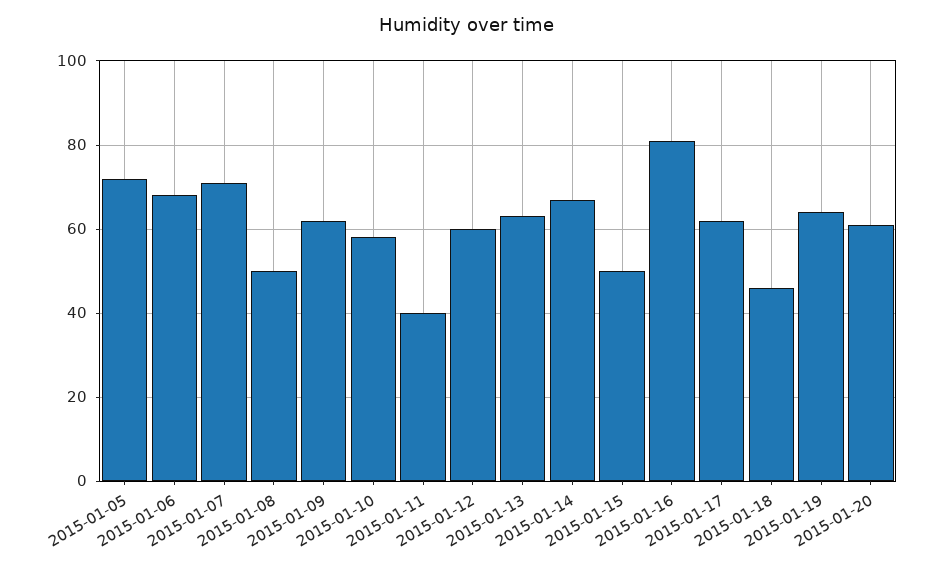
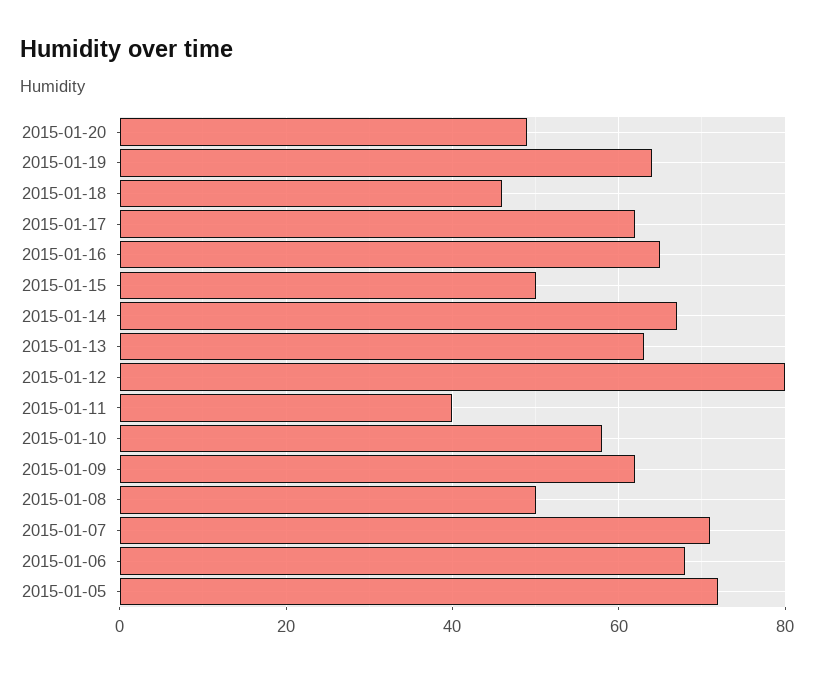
  {
    "2015-01-05": 70,
    "2015-01-06": 70,
    "2015-01-07": 70,
    "2015-01-08": 50,
    "2015-01-09": 60,
    "2015-01-10": 60,
    "2015-01-11": 40,
-   "2015-01-12": 60,
+   "2015-01-12": 80,
    "2015-01-13": 65,
    "2015-01-14": 65,
    "2015-01-15": 50,
-   "2015-01-16": 80,
+   "2015-01-16": 65,
    "2015-01-17": 60,
    "2015-01-18": 45,
    "2015-01-19": 65,
-   "2015-01-20": 60
+   "2015-01-20": 50
  }

